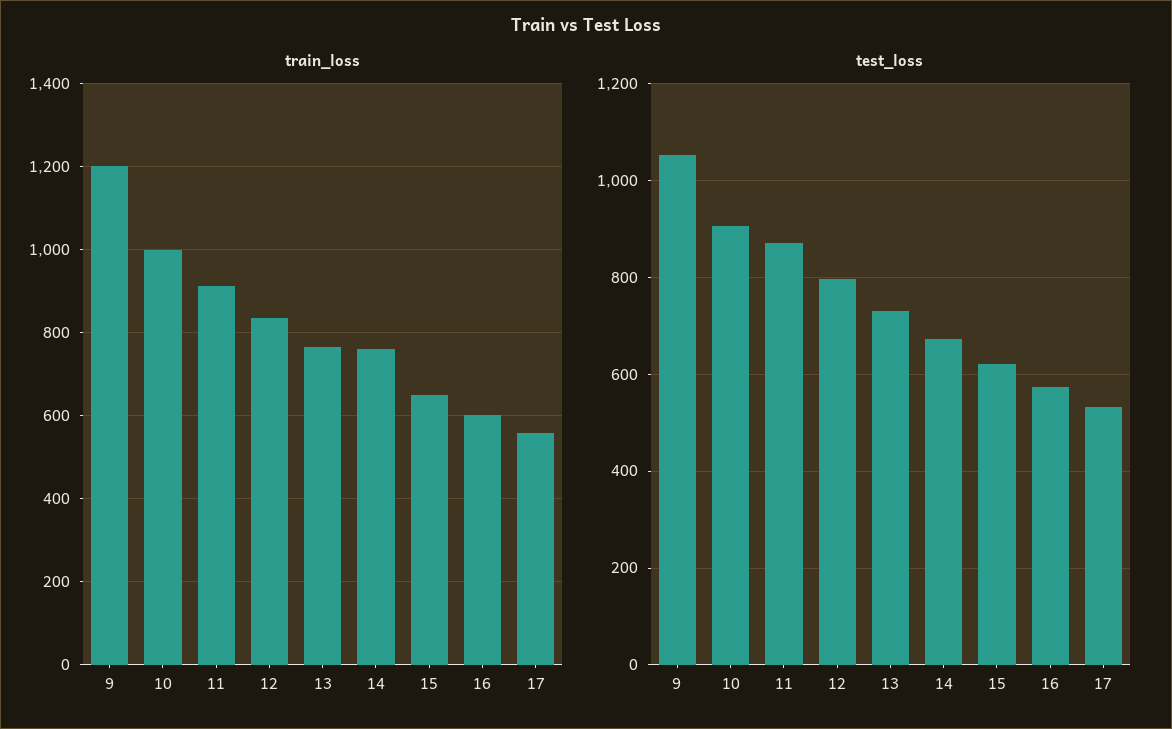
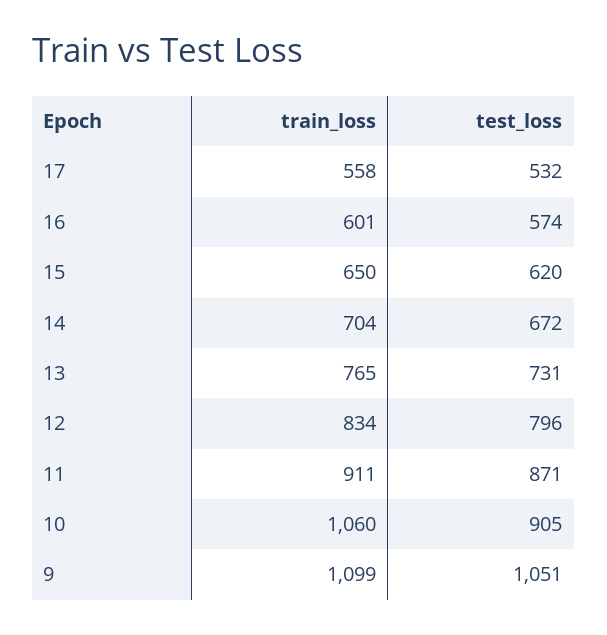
  {
    "train_loss": {
-     "9": 1200,
+     "9": 1099,
-     "10": 1000,
+     "10": 1060,
      "11": 911,
      "12": 834,
      "13": 765,
-     "14": 760,
+     "14": 704,
      "15": 650,
      "16": 601,
      "17": 558
    },
    "test_loss": {
      "9": 1051,
      "10": 905,
      "11": 871,
      "12": 796,
      "13": 731,
      "14": 672,
      "15": 620,
      "16": 574,
      "17": 532
    }
  }

